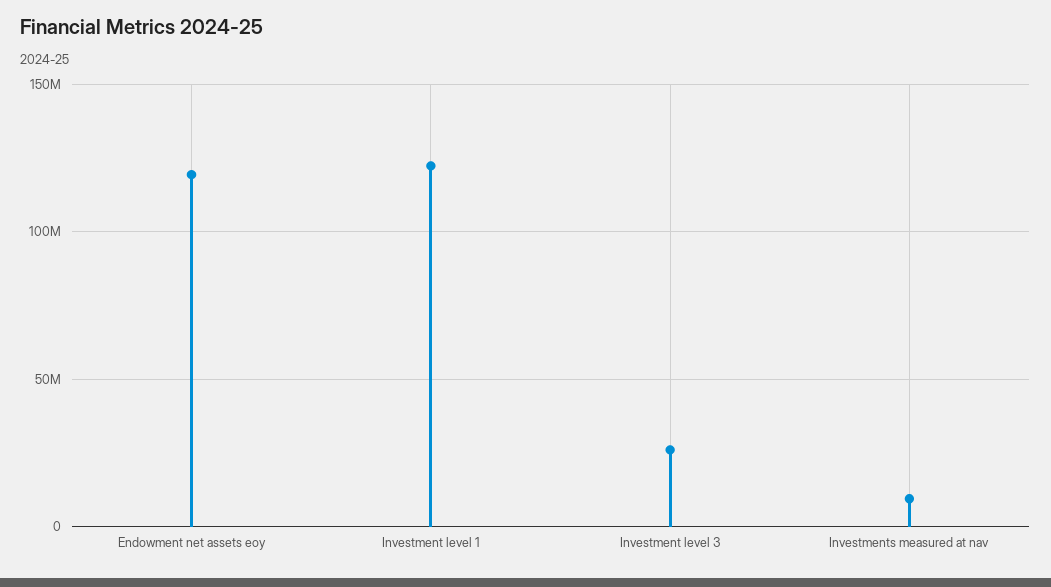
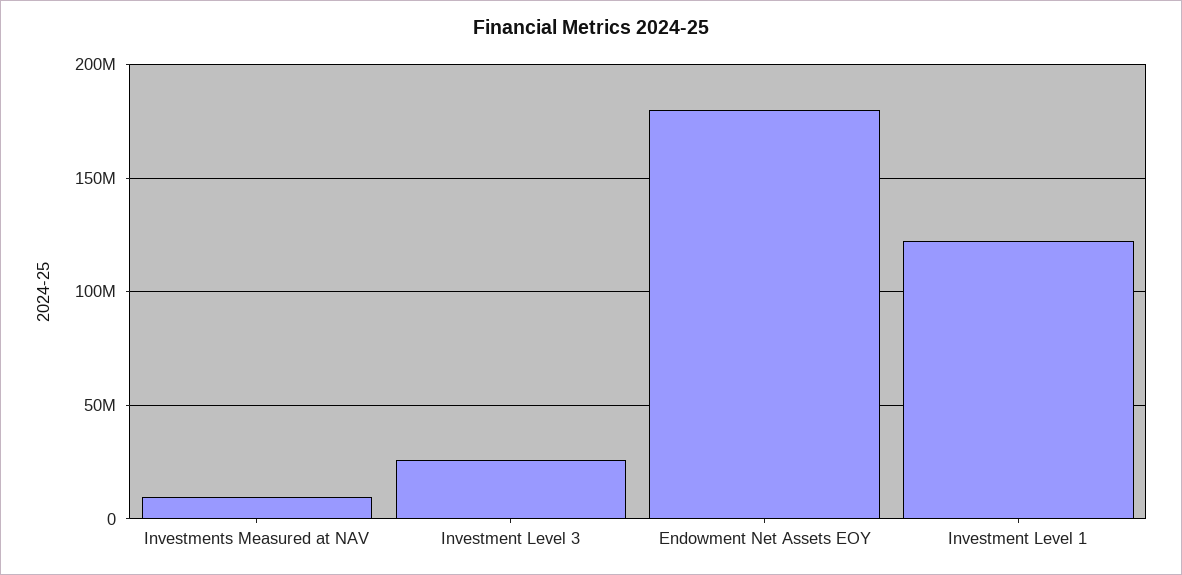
  {
-   "Endowment net assets eoy": 120000000,
+   "Endowment net assets eoy": 180000000,
    "Investment level 1": 120000000,
    "Investment level 3": 25000000,
    "Investments measured at nav": 10000000
  }

